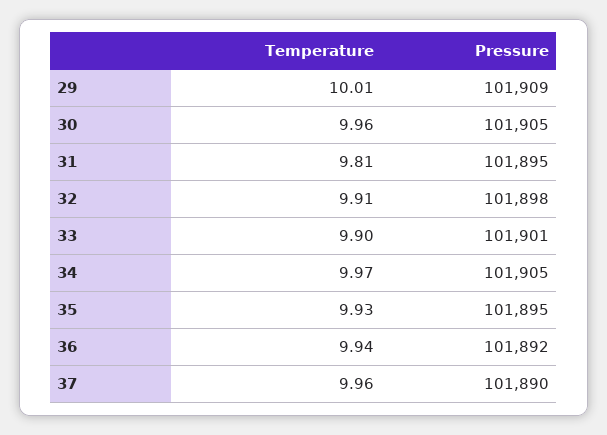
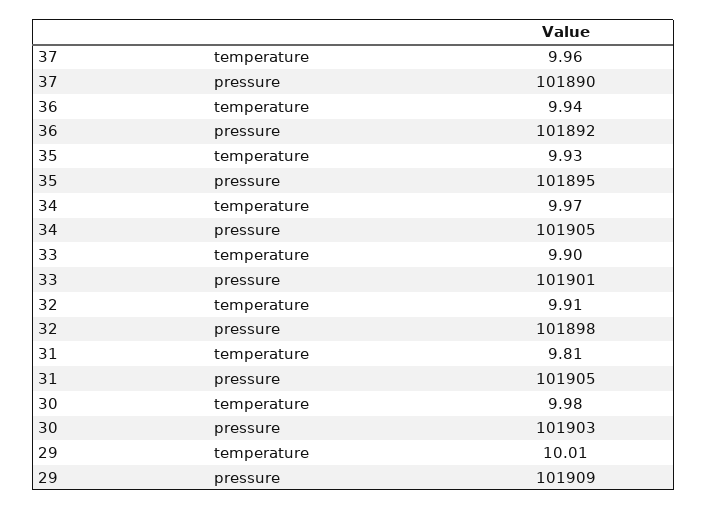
  {
    "Temperature": {
      "29": 10.01,
-     "30": 9.96,
+     "30": 9.98,
      "31": 9.81,
      "32": 9.91,
      "33": 9.9,
      "34": 9.97,
      "35": 9.93,
      "36": 9.94,
      "37": 9.96
    },
    "Pressure": {
      "29": 101909,
-     "30": 101905,
+     "30": 101903,
-     "31": 101895,
+     "31": 101905,
      "32": 101898,
      "33": 101901,
      "34": 101905,
      "35": 101895,
      "36": 101892,
      "37": 101890
    }
  }

